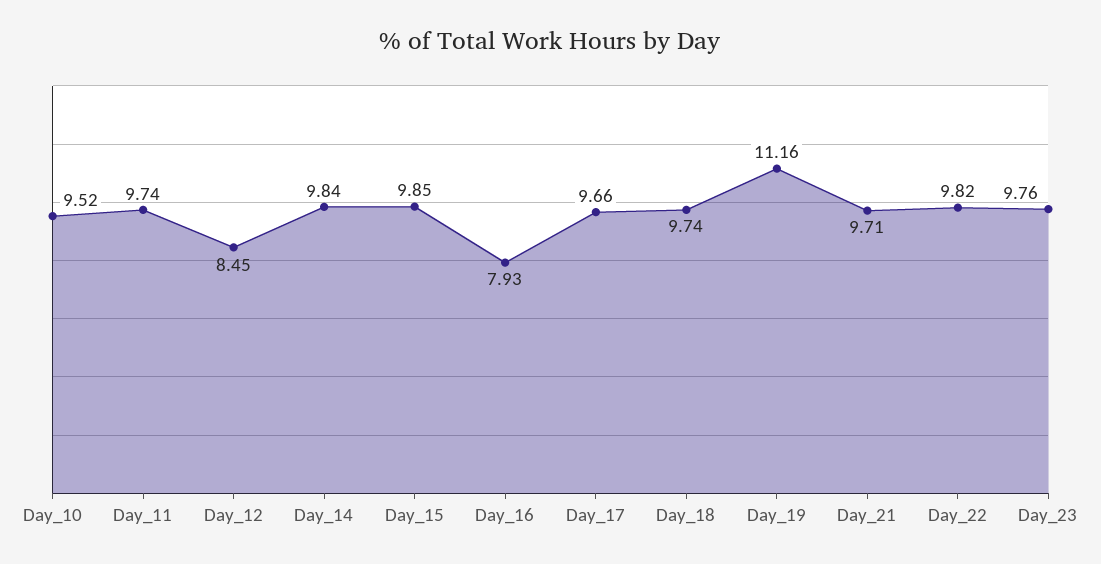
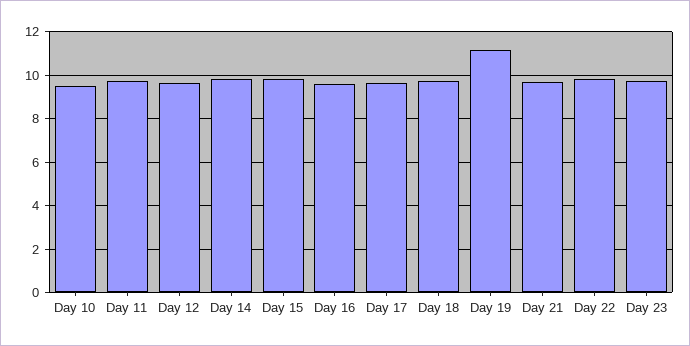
  {
    "Day_10": 9.52,
    "Day_11": 9.74,
-   "Day_12": 8.45,
+   "Day_12": 9.5,
    "Day_14": 9.84,
    "Day_15": 9.85,
-   "Day_16": 7.93,
+   "Day_16": 9.5,
    "Day_17": 9.66,
    "Day_18": 9.74,
    "Day_19": 11.16,
    "Day_21": 9.71,
    "Day_22": 9.82,
    "Day_23": 9.76
  }

